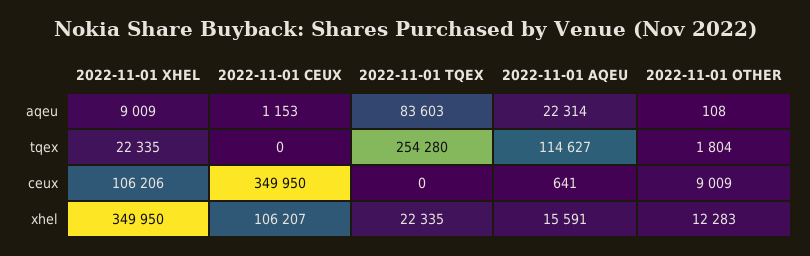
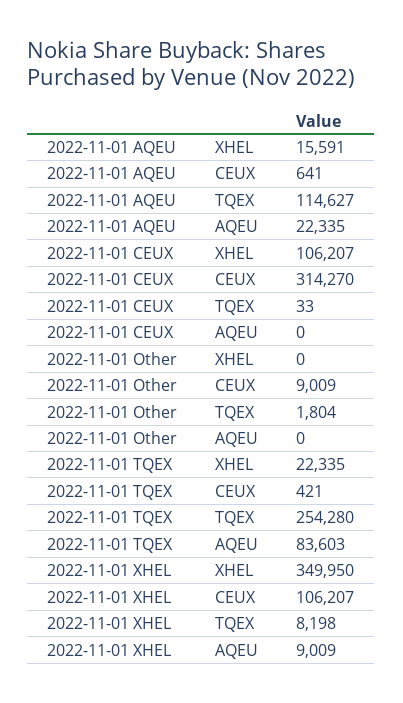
  {
    "2022-11-01 XHEL": {
      "aqeu": 9009,
-     "tqex": 22335,
+     "tqex": 8198,
-     "ceux": 106206,
+     "ceux": 106207,
      "xhel": 349950
    },
    "2022-11-01 CEUX": {
-     "aqeu": 1153,
+     "aqeu": 0,
-     "tqex": 0,
+     "tqex": 33,
-     "ceux": 349950,
+     "ceux": 314270,
      "xhel": 106207
    },
    "2022-11-01 TQEX": {
      "aqeu": 83603,
      "tqex": 254280,
-     "ceux": 0,
+     "ceux": 421,
      "xhel": 22335
    },
    "2022-11-01 AQEU": {
-     "aqeu": 22314,
+     "aqeu": 22335,
      "tqex": 114627,
      "ceux": 641,
      "xhel": 15591
    },
    "2022-11-01 OTHER": {
-     "aqeu": 108,
+     "aqeu": 0,
      "tqex": 1804,
      "ceux": 9009,
-     "xhel": 12283
+     "xhel": 0
    }
  }

